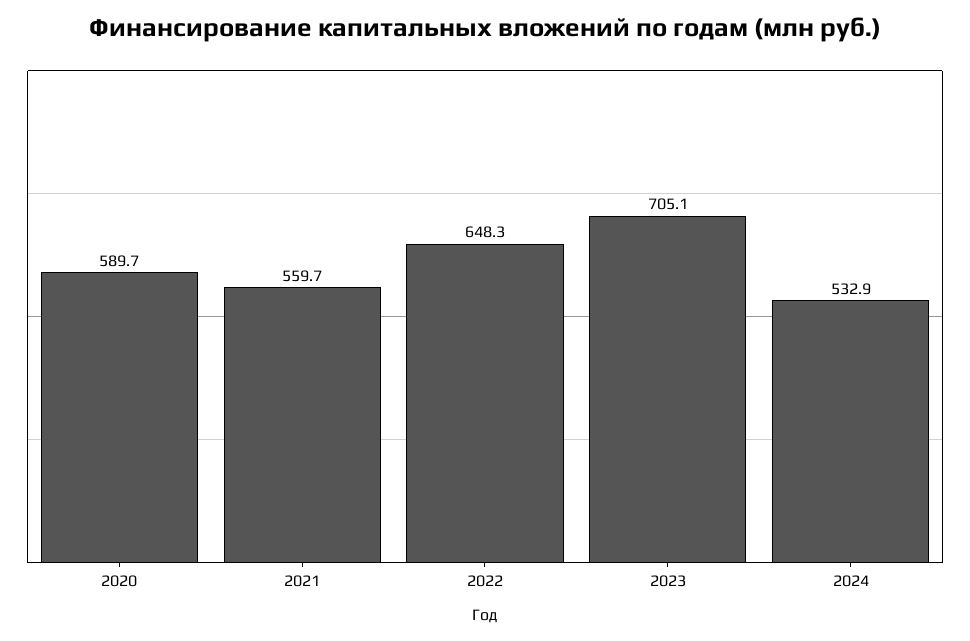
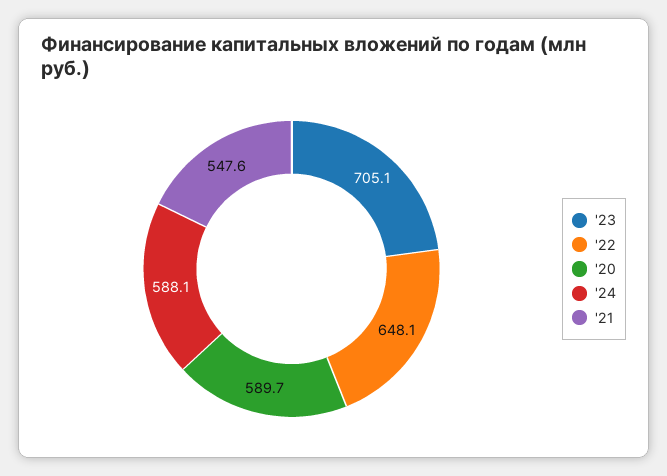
  {
    "2020": 589.7,
-   "2021": 559.7,
+   "2021": 547.6,
-   "2022": 648.3,
+   "2022": 648.1,
    "2023": 705.1,
-   "2024": 532.9
+   "2024": 588.1
  }

